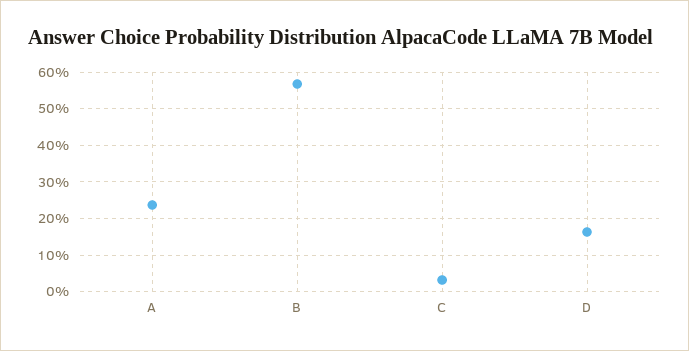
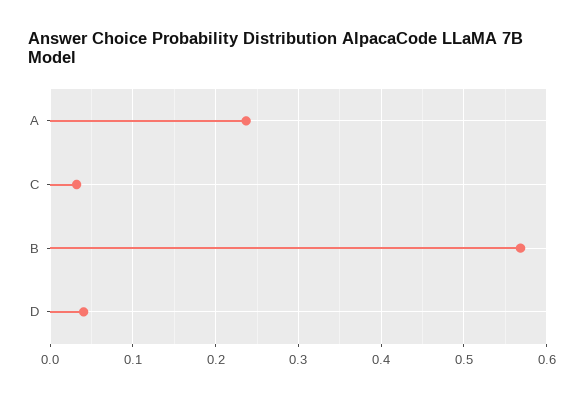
  {
    "A": 0.24,
    "B": 0.57,
    "C": 0.03,
-   "D": 0.16
+   "D": 0.04
  }

